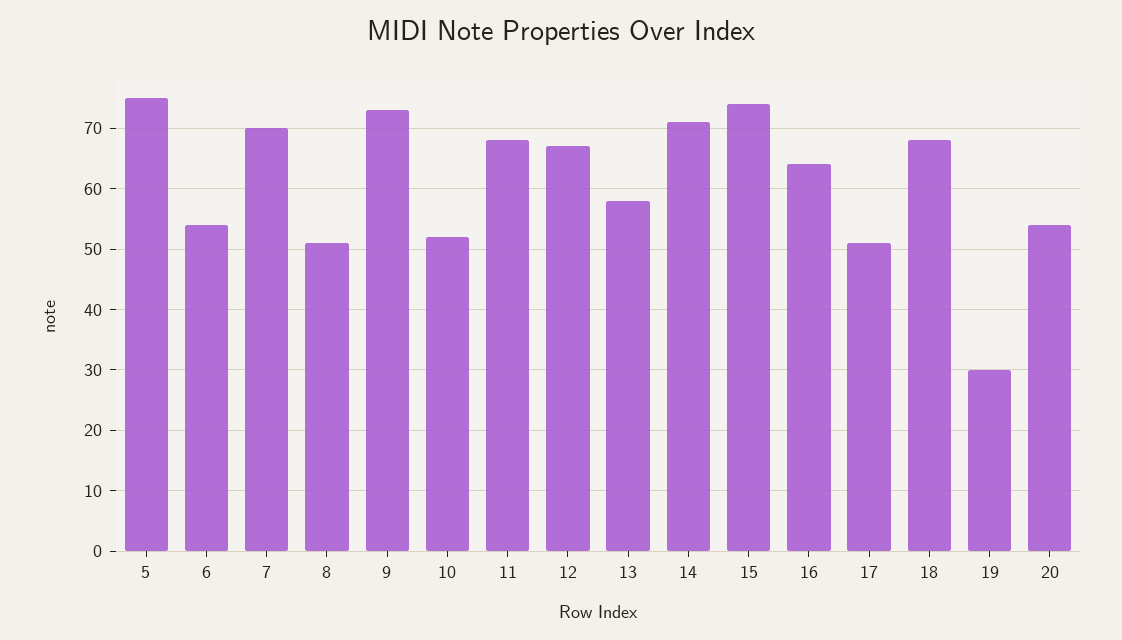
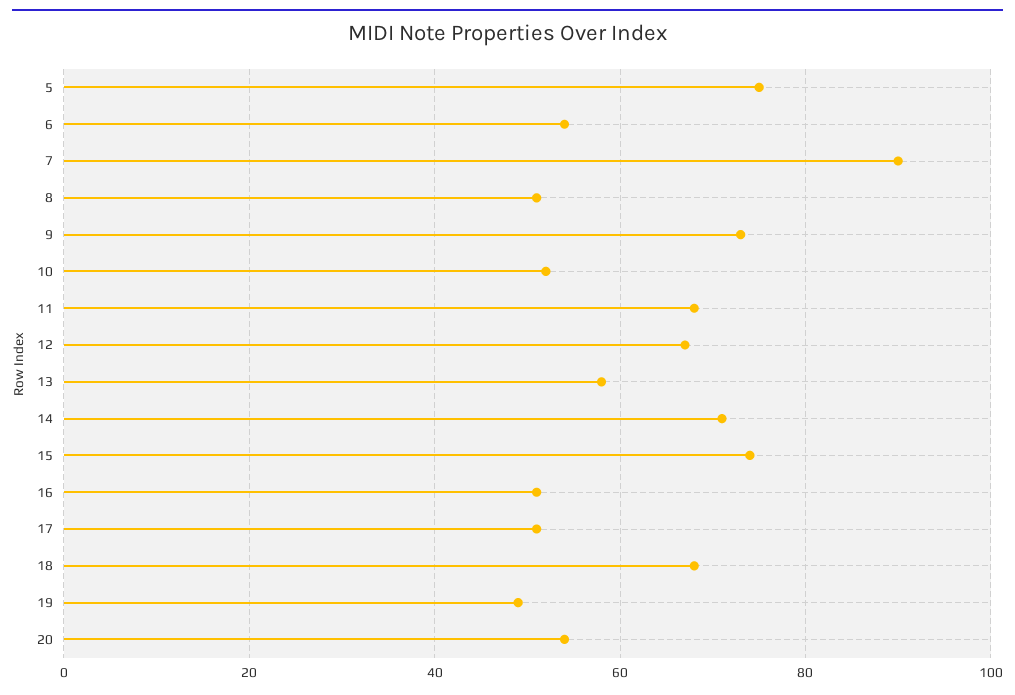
  {
    "5": 75,
    "6": 54,
-   "7": 70,
+   "7": 90,
    "8": 51,
    "9": 73,
    "10": 52,
    "11": 68,
    "12": 67,
    "13": 58,
    "14": 71,
    "15": 74,
-   "16": 64,
+   "16": 50,
    "17": 51,
    "18": 68,
-   "19": 30,
+   "19": 50,
    "20": 54
  }

